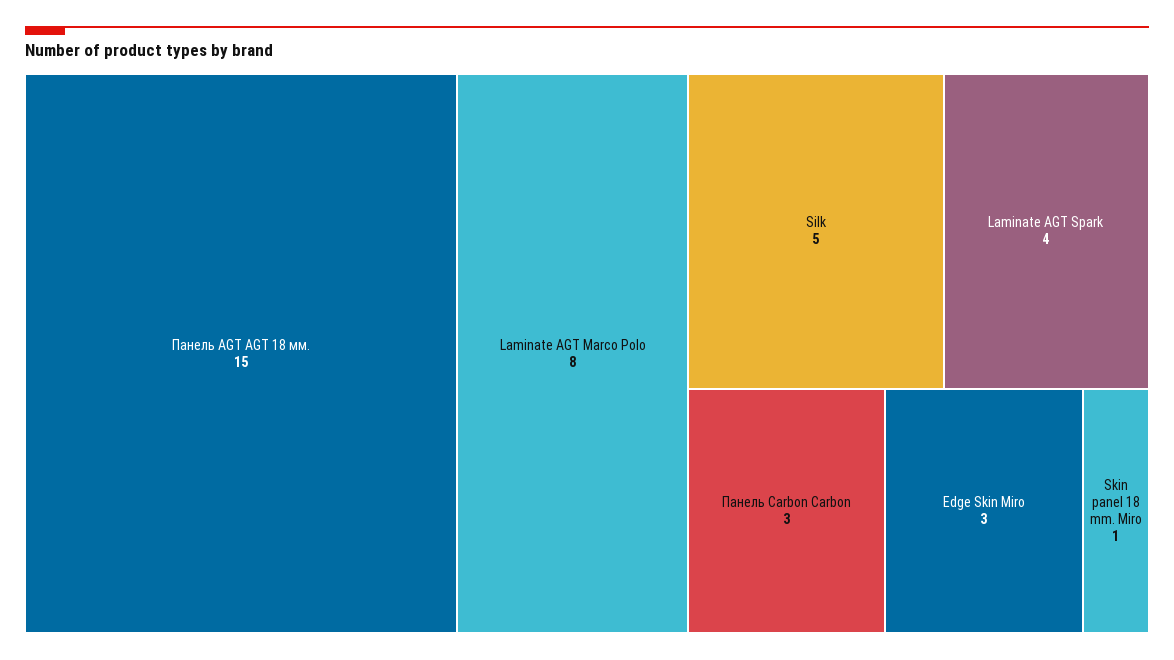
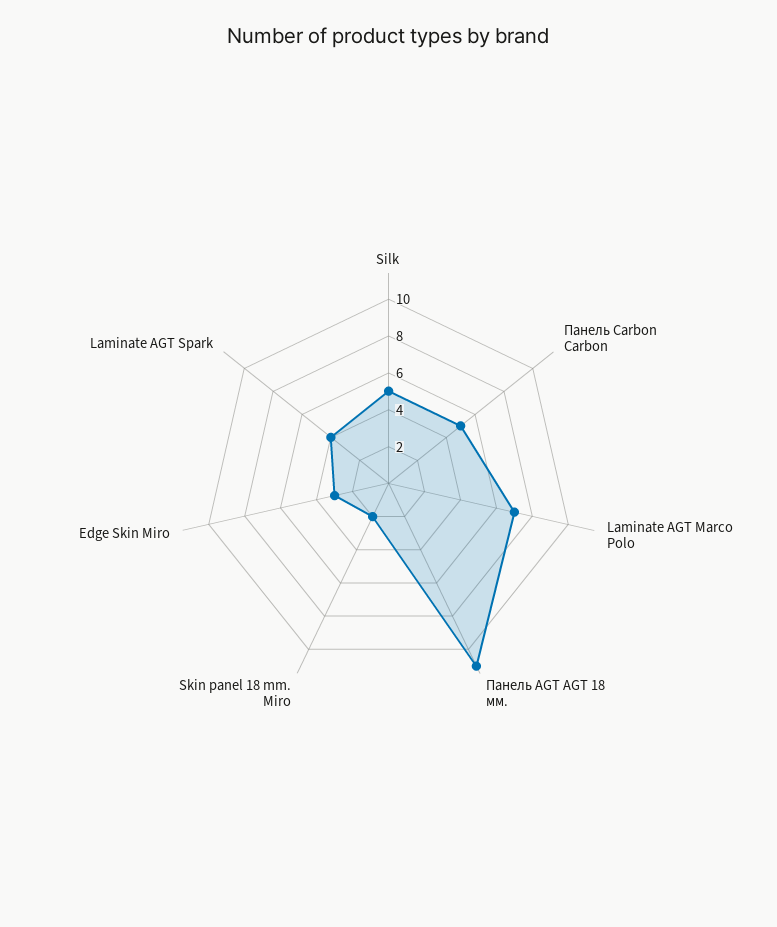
  {
-   "Панель AGT AGT 18 мм.": 15,
+   "Панель AGT AGT 18 мм.": 11,
-   "Laminate AGT Marco Polo": 8,
+   "Laminate AGT Marco Polo": 7,
    "Silk": 5,
    "Laminate AGT Spark": 4,
-   "Панель Carbon Carbon": 3,
+   "Панель Carbon Carbon": 5,
    "Edge Skin Miro": 3,
-   "Skin panel 18 mm. Miro": 1
+   "Skin panel 18 mm. Miro": 2
  }

